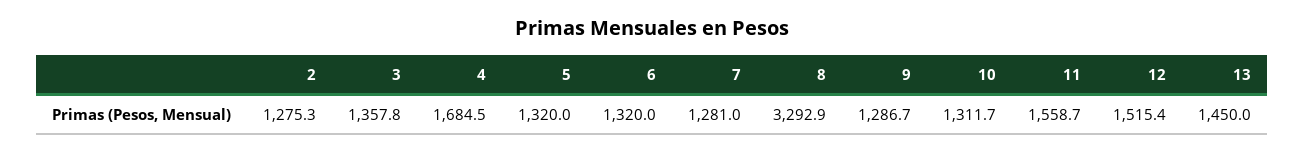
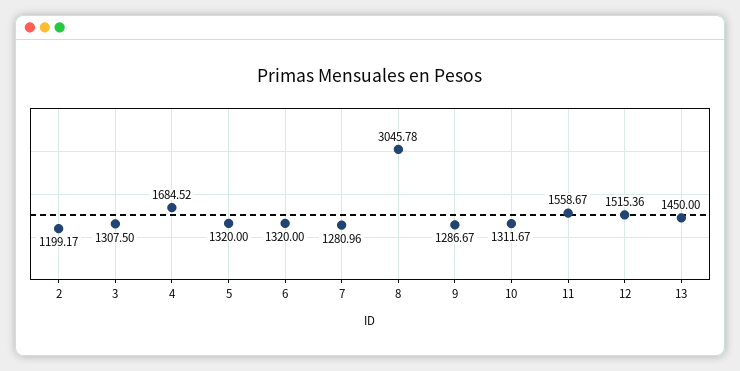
  {
-   "2": 1275.3,
+   "2": 1199.17,
-   "3": 1357.8,
+   "3": 1307.5,
    "4": 1684.52,
    "5": 1320,
    "6": 1320,
    "7": 1280.96,
-   "8": 3292.9,
+   "8": 3045.78,
    "9": 1286.67,
    "10": 1311.67,
    "11": 1558.67,
    "12": 1515.36,
    "13": 1450
  }

